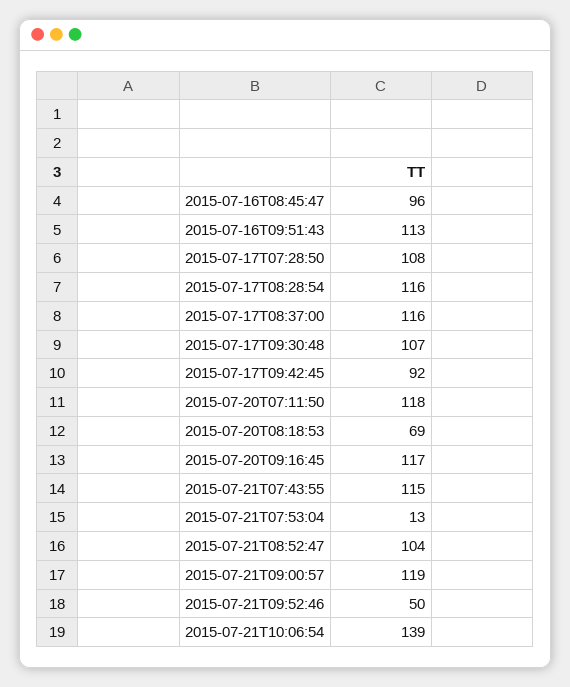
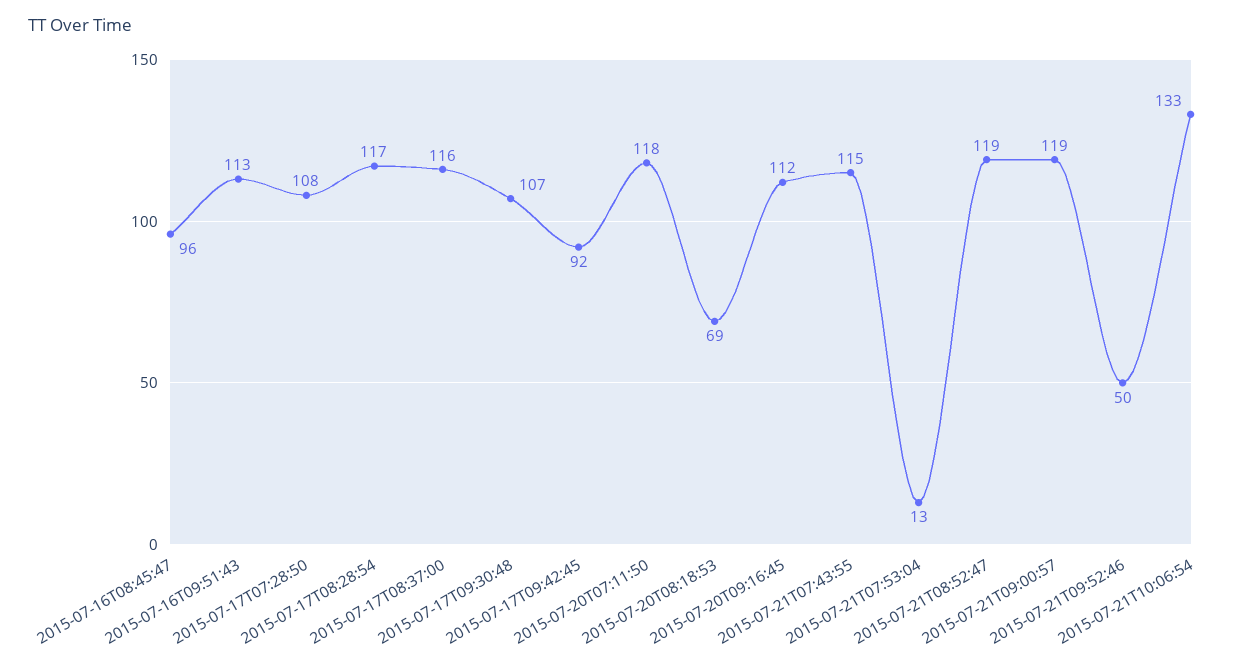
  {
    "2015-07-16T08:45:47": 96,
    "2015-07-16T09:51:43": 113,
    "2015-07-17T07:28:50": 108,
-   "2015-07-17T08:28:54": 116,
+   "2015-07-17T08:28:54": 117,
    "2015-07-17T08:37:00": 116,
    "2015-07-17T09:30:48": 107,
    "2015-07-17T09:42:45": 92,
    "2015-07-20T07:11:50": 118,
    "2015-07-20T08:18:53": 69,
-   "2015-07-20T09:16:45": 117,
+   "2015-07-20T09:16:45": 112,
    "2015-07-21T07:43:55": 115,
    "2015-07-21T07:53:04": 13,
-   "2015-07-21T08:52:47": 104,
+   "2015-07-21T08:52:47": 119,
    "2015-07-21T09:00:57": 119,
    "2015-07-21T09:52:46": 50,
-   "2015-07-21T10:06:54": 139
+   "2015-07-21T10:06:54": 133
  }

